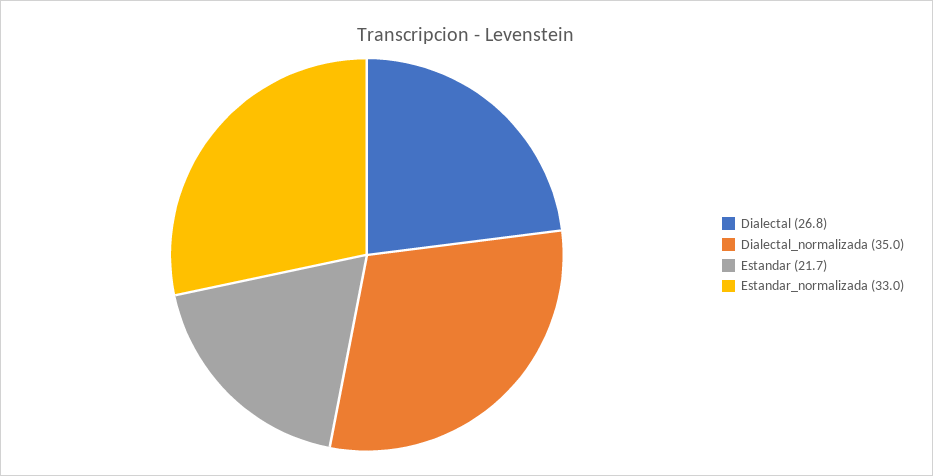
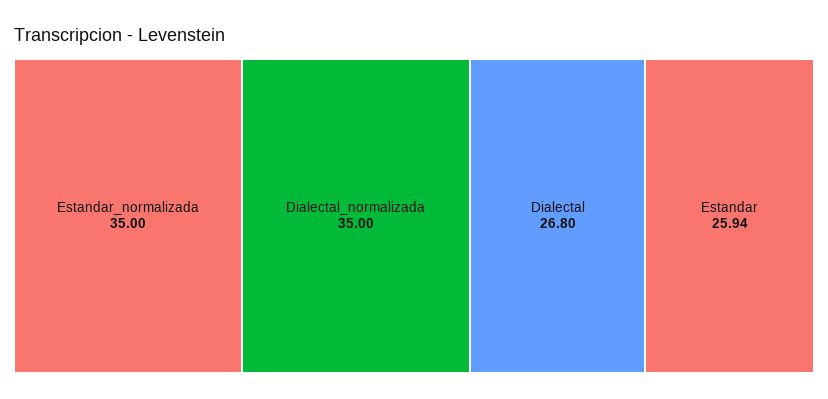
  {
    "Dialectal": 26.8,
    "Dialectal_normalizada": 35,
-   "Estandar": 21.7,
+   "Estandar": 25.94,
-   "Estandar_normalizada": 33
+   "Estandar_normalizada": 35
  }

